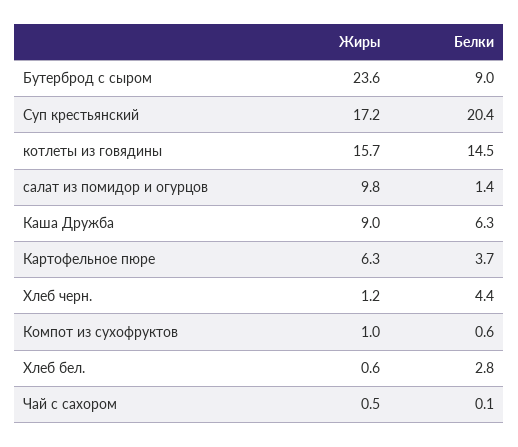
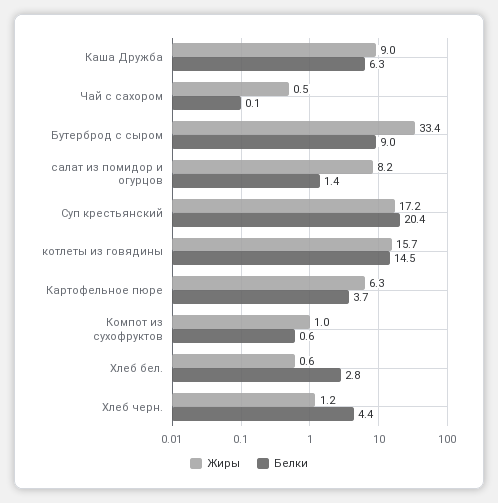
  {
    "Жиры": {
-     "Бутерброд с сыром": 23.6,
+     "Бутерброд с сыром": 33.4,
      "Суп крестьянский": 17.2,
      "котлеты из говядины": 15.7,
-     "салат из помидор и огурцов": 9.8,
+     "салат из помидор и огурцов": 8.2,
      "Каша Дружба": 9,
      "Картофельное пюре": 6.3,
      "Хлеб черн.": 1.2,
      "Компот из сухофруктов": 1,
      "Хлеб бел.": 0.6,
      "Чай с сахором": 0.5
    },
    "Белки": {
      "Бутерброд с сыром": 9,
      "Суп крестьянский": 20.4,
      "котлеты из говядины": 14.5,
      "салат из помидор и огурцов": 1.4,
      "Каша Дружба": 6.3,
      "Картофельное пюре": 3.7,
      "Хлеб черн.": 4.4,
      "Компот из сухофруктов": 0.6,
      "Хлеб бел.": 2.8,
      "Чай с сахором": 0.1
    }
  }

